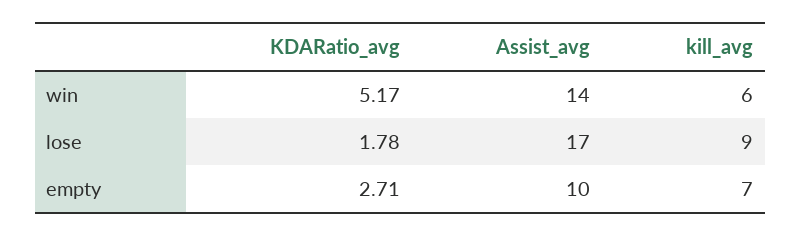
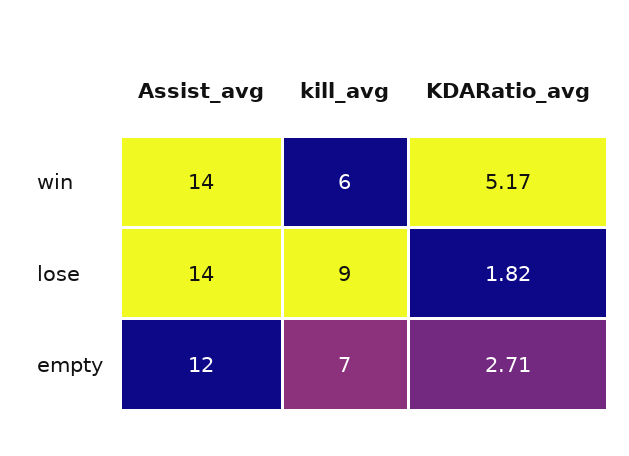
  {
    "KDARatio_avg": {
      "win": 5.17,
-     "lose": 1.78,
+     "lose": 1.82,
      "empty": 2.71
    },
    "Assist_avg": {
      "win": 14,
-     "lose": 17,
+     "lose": 14,
-     "empty": 10
+     "empty": 12
    },
    "kill_avg": {
      "win": 6,
      "lose": 9,
      "empty": 7
    }
  }

